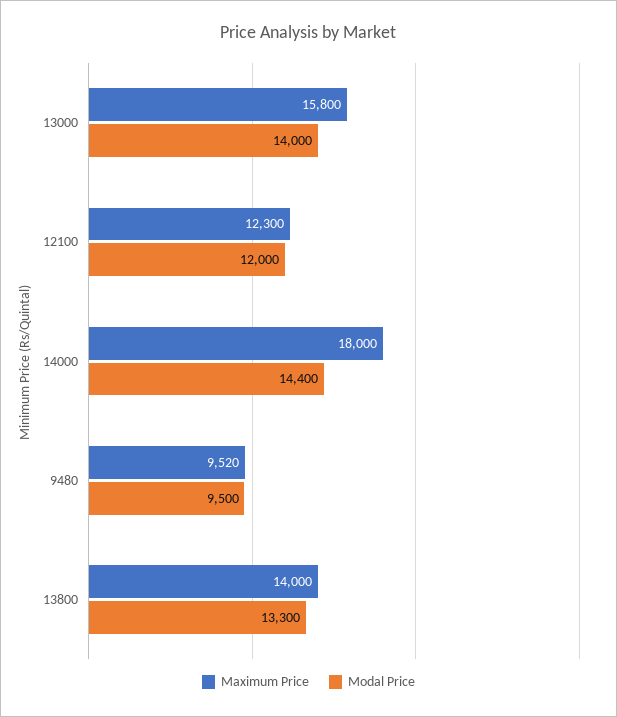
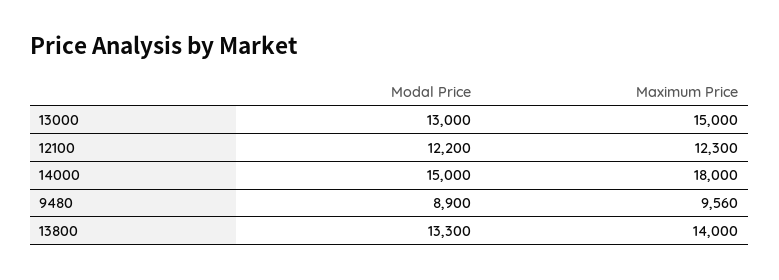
  {
    "Maximum Price": {
-     "13000": 15800,
+     "13000": 15000,
      "12100": 12300,
      "14000": 18000,
-     "9480": 9520,
+     "9480": 9560,
      "13800": 14000
    },
    "Modal Price": {
-     "13000": 14000,
+     "13000": 13000,
-     "12100": 12000,
+     "12100": 12200,
-     "14000": 14400,
+     "14000": 15000,
-     "9480": 9500,
+     "9480": 8900,
      "13800": 13300
    }
  }

